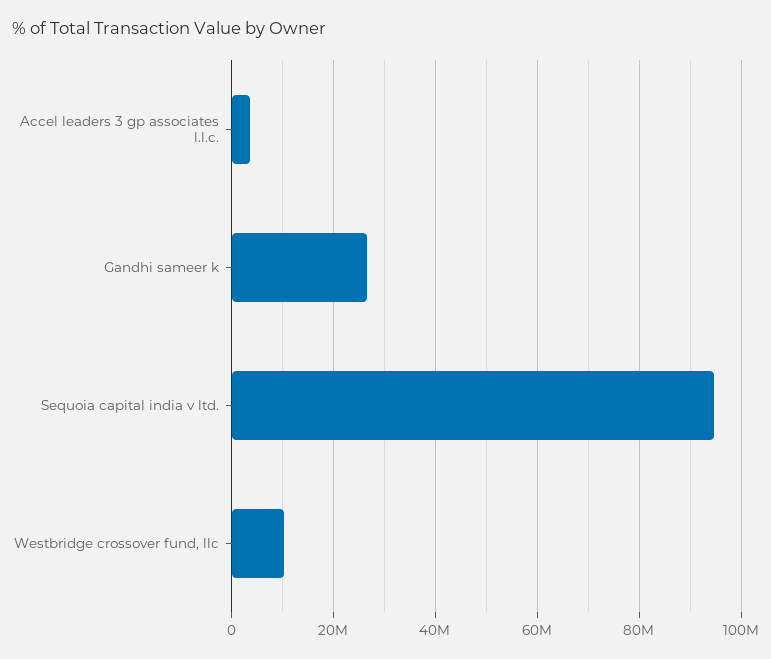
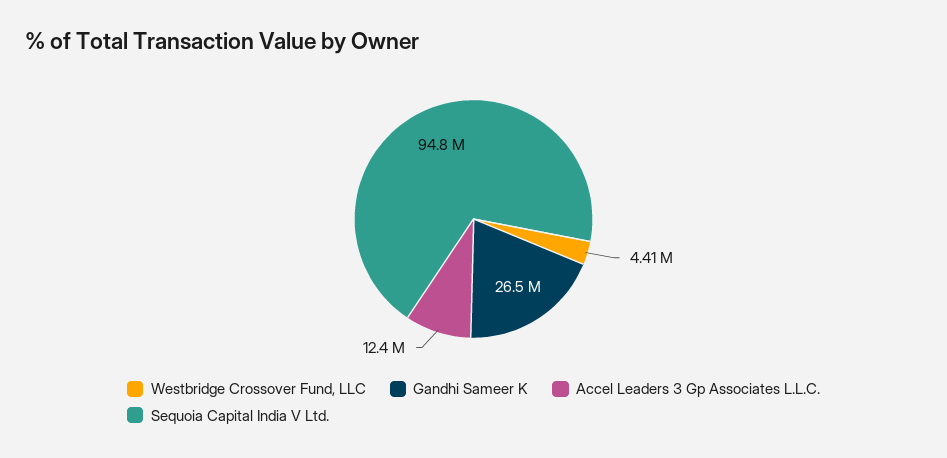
  {
-   "Accel leaders 3 gp associates l.l.c.": 4000000,
+   "Accel leaders 3 gp associates l.l.c.": 12400000,
    "Gandhi sameer k": 26500000,
    "Sequoia capital india v ltd.": 94800000,
-   "Westbridge crossover fund, llc": 10000000
+   "Westbridge crossover fund, llc": 4410000
  }

